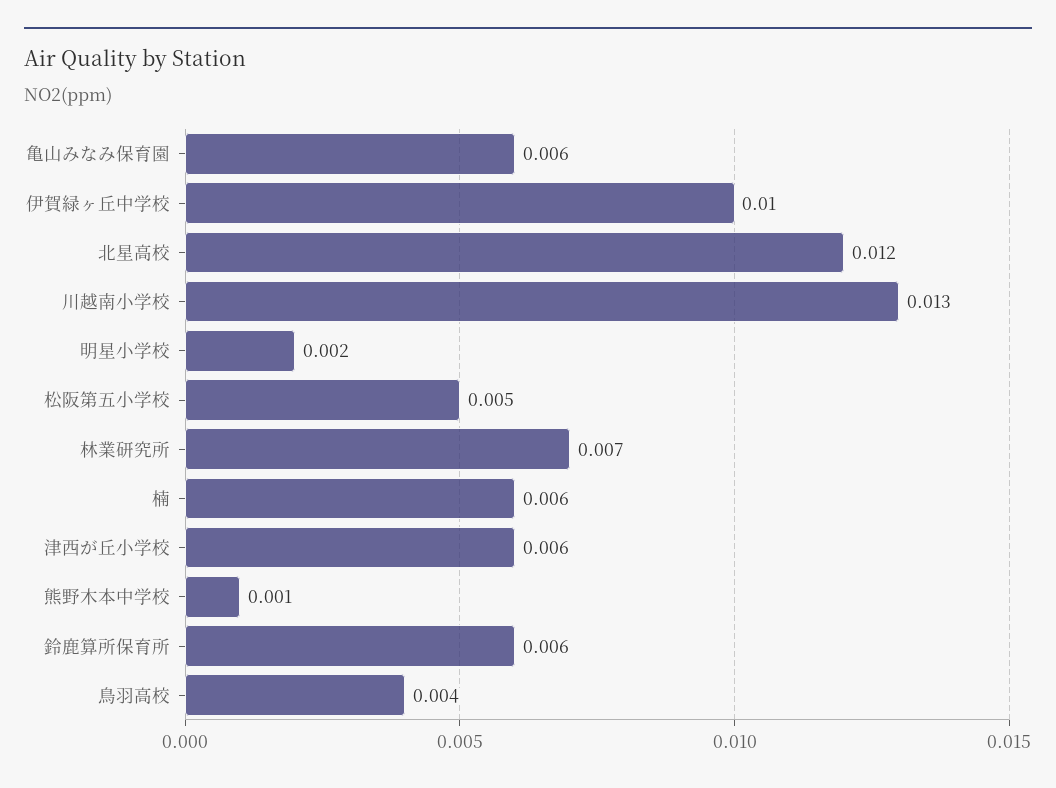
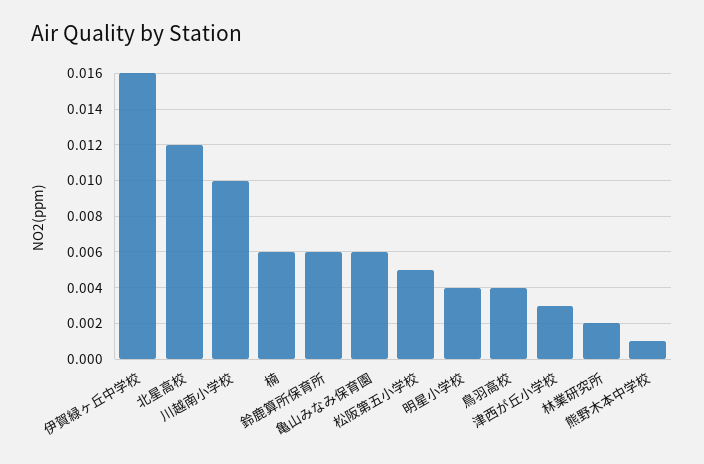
  {
    "亀山みなみ保育園": 0.006,
-   "伊賀緑ヶ丘中学校": 0.01,
+   "伊賀緑ヶ丘中学校": 0.016,
    "北星高校": 0.012,
-   "川越南小学校": 0.013,
+   "川越南小学校": 0.01,
-   "明星小学校": 0.002,
+   "明星小学校": 0.004,
    "松阪第五小学校": 0.005,
-   "林業研究所": 0.007,
+   "林業研究所": 0.002,
    "楠": 0.006,
-   "津西が丘小学校": 0.006,
+   "津西が丘小学校": 0.003,
    "熊野木本中学校": 0.001,
    "鈴鹿算所保育所": 0.006,
    "鳥羽高校": 0.004
  }

